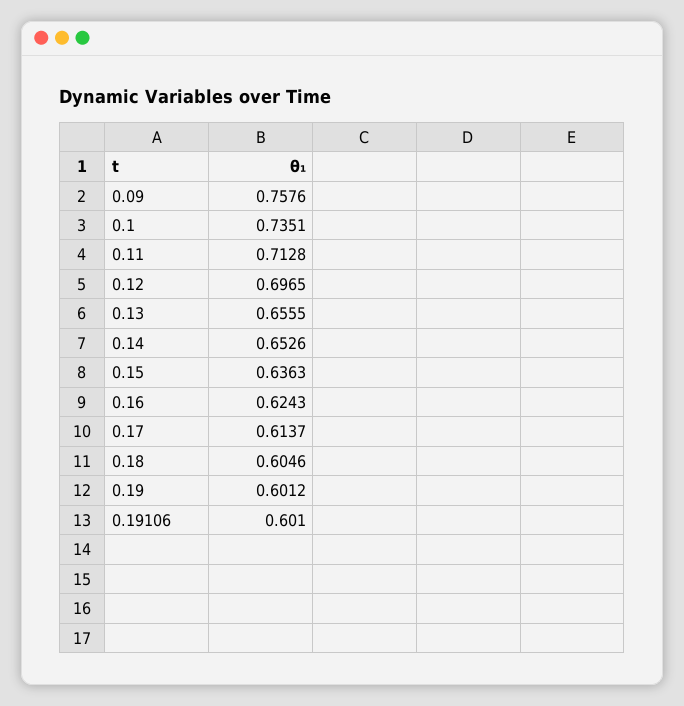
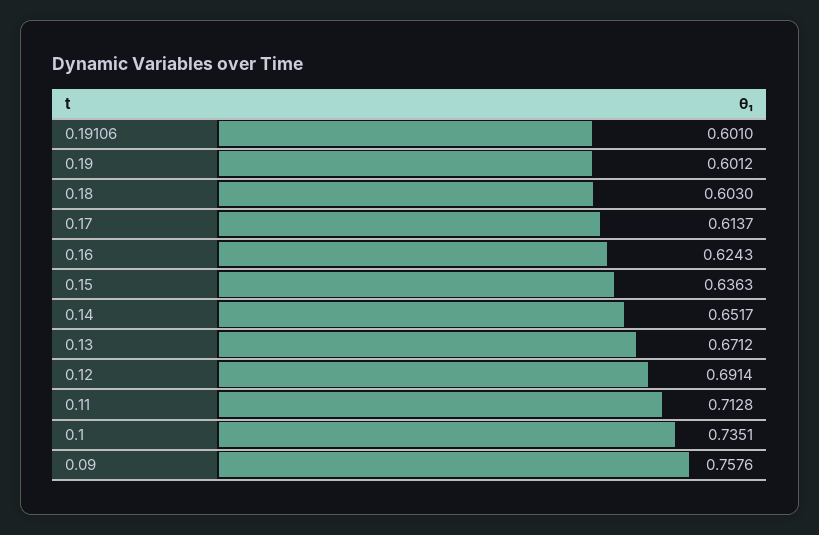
  {
    "0.09": 0.7576,
    "0.1": 0.7351,
    "0.11": 0.7128,
-   "0.12": 0.6965,
+   "0.12": 0.6914,
-   "0.13": 0.6555,
+   "0.13": 0.6712,
-   "0.14": 0.6526,
+   "0.14": 0.6517,
    "0.15": 0.6363,
    "0.16": 0.6243,
    "0.17": 0.6137,
-   "0.18": 0.6046,
+   "0.18": 0.603,
    "0.19": 0.6012,
    "0.19106": 0.601
  }

